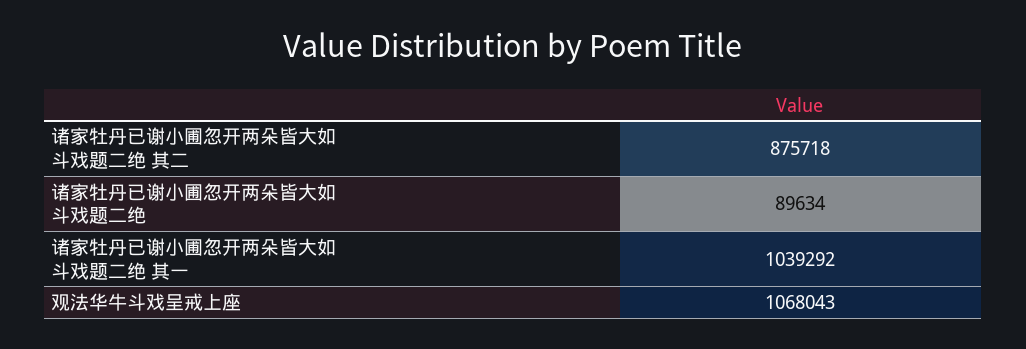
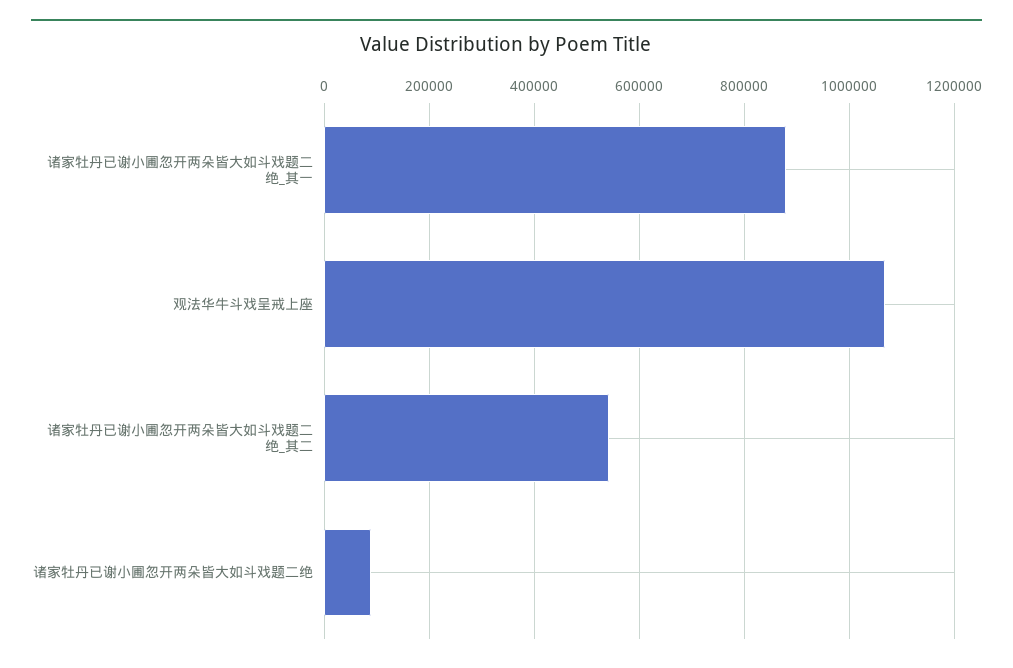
  {
-   "诸家牡丹已谢小圃忽开两朵皆大如斗戏题二绝 其二": 875718,
+   "诸家牡丹已谢小圃忽开两朵皆大如斗戏题二绝 其二": 540000,
    "诸家牡丹已谢小圃忽开两朵皆大如斗戏题二绝": 89634,
-   "诸家牡丹已谢小圃忽开两朵皆大如斗戏题二绝 其一": 1039292,
+   "诸家牡丹已谢小圃忽开两朵皆大如斗戏题二绝 其一": 880000,
    "观法华牛斗戏呈戒上座": 1068043
  }

